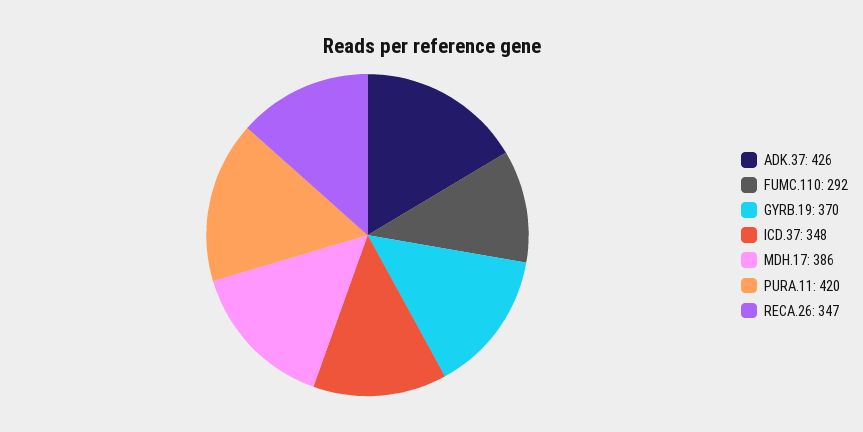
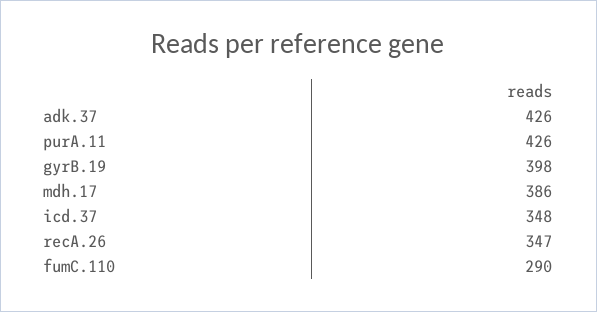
  {
    "ADK.37": 426,
-   "FUMC.110": 292,
+   "FUMC.110": 290,
-   "GYRB.19": 370,
+   "GYRB.19": 398,
    "ICD.37": 348,
    "MDH.17": 386,
-   "PURA.11": 420,
+   "PURA.11": 426,
    "RECA.26": 347
  }

